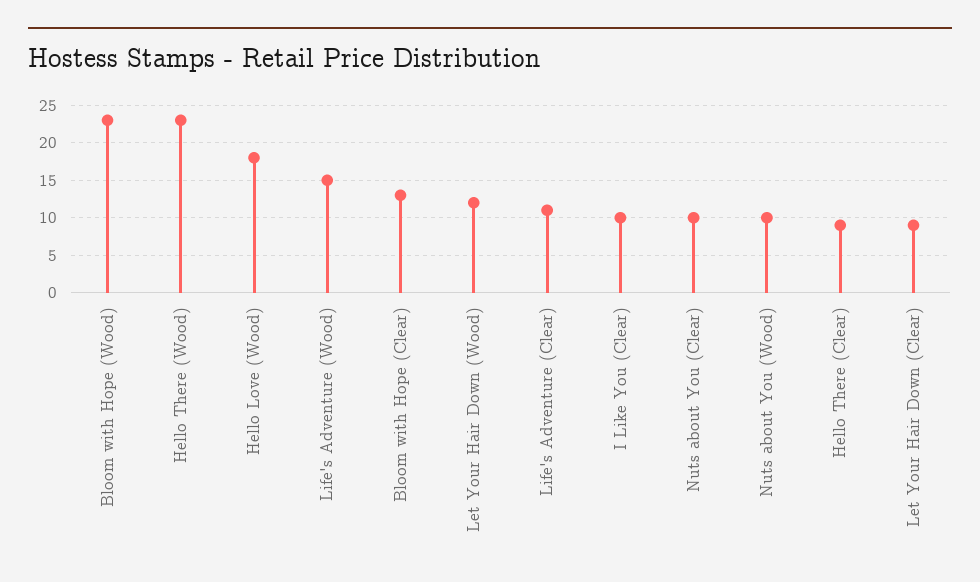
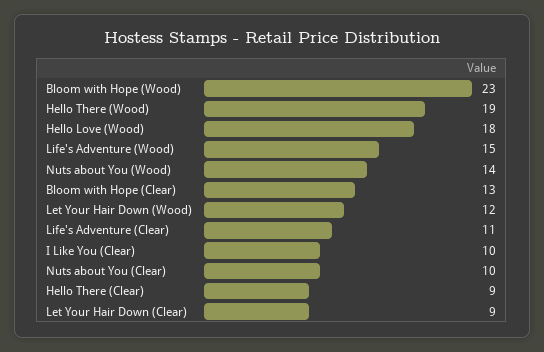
  {
    "Bloom with Hope (Wood)": 23,
-   "Hello There (Wood)": 23,
+   "Hello There (Wood)": 19,
    "Hello Love (Wood)": 18,
    "Life's Adventure (Wood)": 15,
    "Bloom with Hope (Clear)": 13,
    "Let Your Hair Down (Wood)": 12,
    "Life's Adventure (Clear)": 11,
    "I Like You (Clear)": 10,
    "Nuts about You (Clear)": 10,
-   "Nuts about You (Wood)": 10,
+   "Nuts about You (Wood)": 14,
    "Hello There (Clear)": 9,
    "Let Your Hair Down (Clear)": 9
  }

